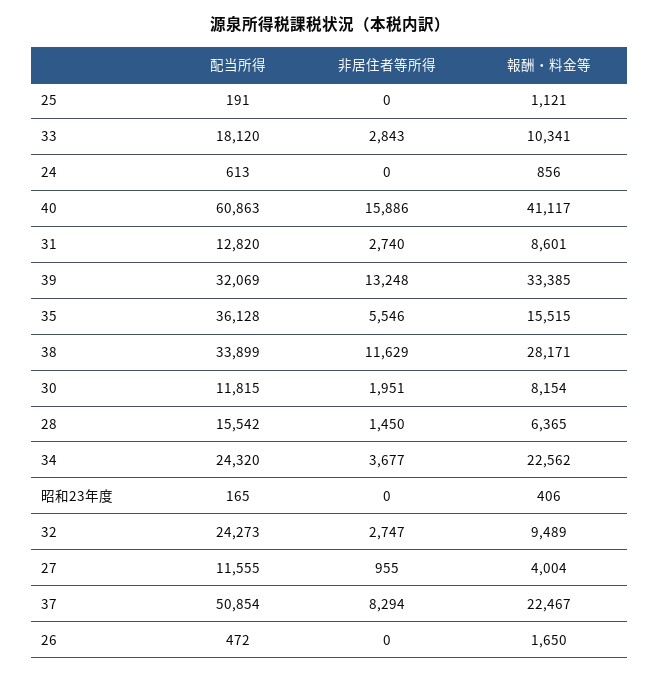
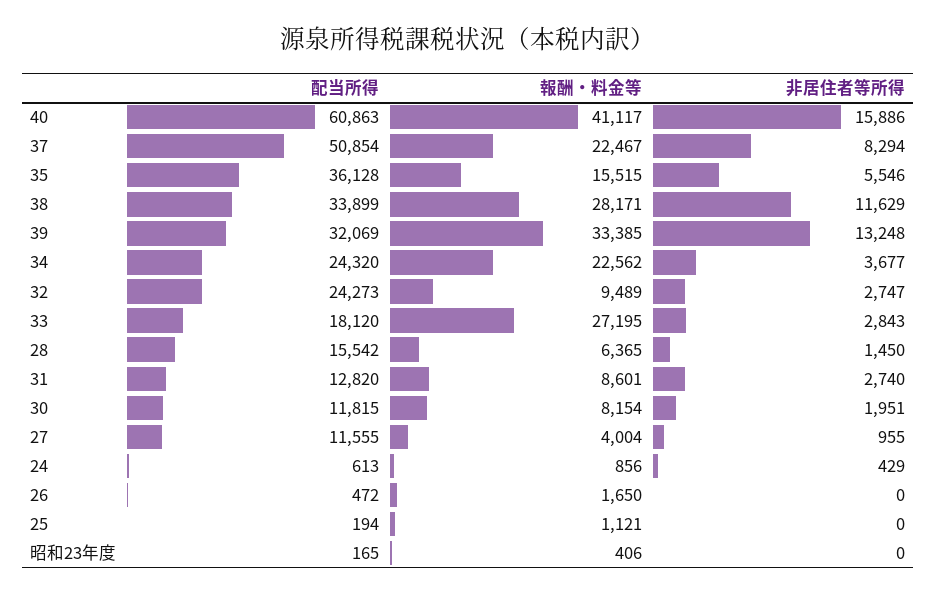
  {
    "配当所得": {
-     "25": 191,
+     "25": 194,
      "33": 18120,
      "24": 613,
      "40": 60863,
      "31": 12820,
      "39": 32069,
      "35": 36128,
      "38": 33899,
      "30": 11815,
      "28": 15542,
      "34": 24320,
      "昭和23年度": 165,
      "32": 24273,
      "27": 11555,
      "37": 50854,
      "26": 472
    },
    "非居住者等所得": {
      "25": 0,
      "33": 2843,
-     "24": 0,
+     "24": 429,
      "40": 15886,
      "31": 2740,
      "39": 13248,
      "35": 5546,
      "38": 11629,
      "30": 1951,
      "28": 1450,
      "34": 3677,
      "昭和23年度": 0,
      "32": 2747,
      "27": 955,
      "37": 8294,
      "26": 0
    },
    "報酬・料金等": {
      "25": 1121,
-     "33": 10341,
+     "33": 27195,
      "24": 856,
      "40": 41117,
      "31": 8601,
      "39": 33385,
      "35": 15515,
      "38": 28171,
      "30": 8154,
      "28": 6365,
      "34": 22562,
      "昭和23年度": 406,
      "32": 9489,
      "27": 4004,
      "37": 22467,
      "26": 1650
    }
  }

